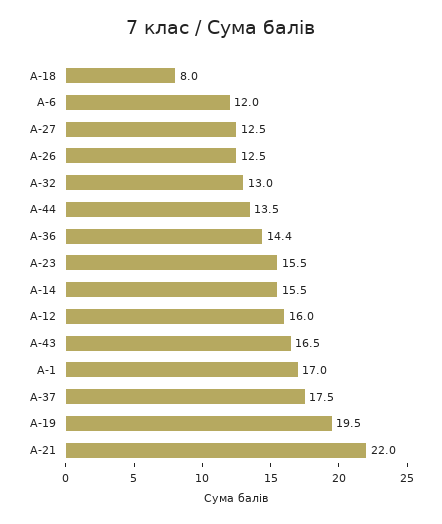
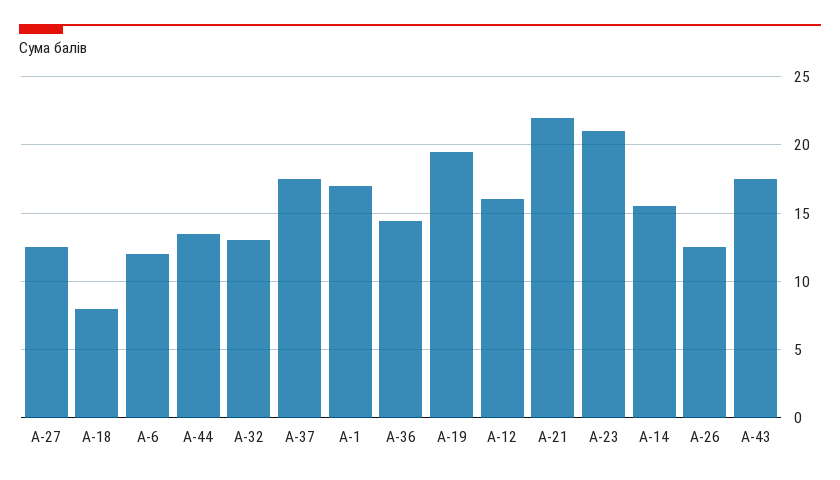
  {
    "А-18": 8,
    "А-6": 12,
    "А-27": 12.5,
    "А-26": 12.5,
    "А-32": 13,
    "А-44": 13.5,
    "А-36": 14.4,
-   "А-23": 15.5,
+   "А-23": 21,
    "А-14": 15.5,
    "А-12": 16,
-   "А-43": 16.5,
+   "А-43": 17.5,
    "А-1": 17,
    "А-37": 17.5,
    "А-19": 19.5,
    "А-21": 22
  }

